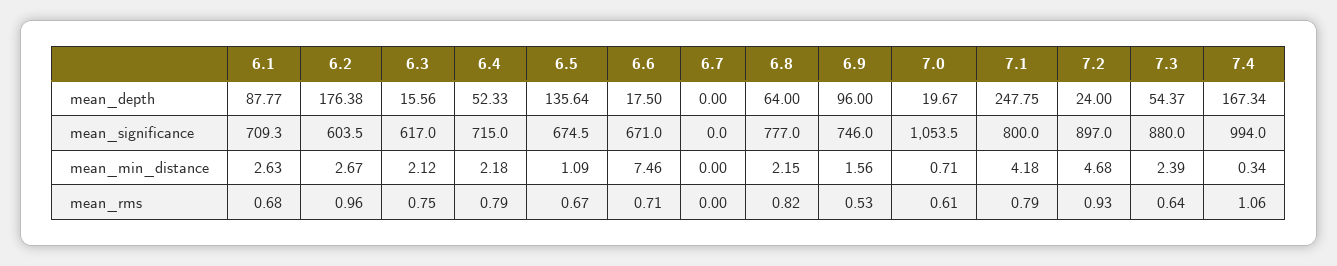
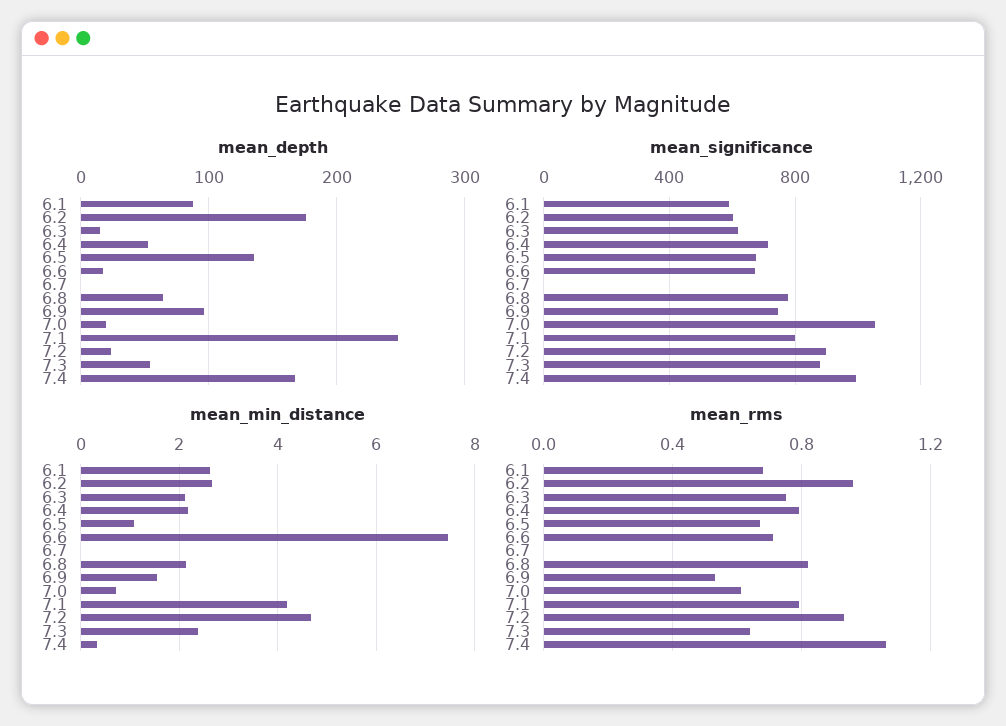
  {
    "mean_depth": {
      "6.1": 87.77,
      "6.2": 176.38,
      "6.3": 15.56,
      "6.4": 52.33,
      "6.5": 135.64,
      "6.6": 17.5,
      "6.7": 0,
      "6.8": 64,
      "6.9": 96,
      "7.0": 19.67,
      "7.1": 247.75,
      "7.2": 24,
      "7.3": 54.37,
      "7.4": 167.34
    },
    "mean_significance": {
-     "6.1": 709.3,
+     "6.1": 600,
      "6.2": 603.5,
      "6.3": 617,
      "6.4": 715,
      "6.5": 674.5,
      "6.6": 671,
      "6.7": 0,
      "6.8": 777,
      "6.9": 746,
      "7.0": 1053.5,
      "7.1": 800,
      "7.2": 897,
      "7.3": 880,
      "7.4": 994
    },
    "mean_min_distance": {
      "6.1": 2.63,
      "6.2": 2.67,
      "6.3": 2.12,
      "6.4": 2.18,
      "6.5": 1.09,
      "6.6": 7.46,
      "6.7": 0,
      "6.8": 2.15,
      "6.9": 1.56,
      "7.0": 0.71,
      "7.1": 4.18,
      "7.2": 4.68,
      "7.3": 2.39,
      "7.4": 0.34
    },
    "mean_rms": {
      "6.1": 0.68,
      "6.2": 0.96,
      "6.3": 0.75,
      "6.4": 0.79,
      "6.5": 0.67,
      "6.6": 0.71,
      "6.7": 0,
      "6.8": 0.82,
      "6.9": 0.53,
      "7.0": 0.61,
      "7.1": 0.79,
      "7.2": 0.93,
      "7.3": 0.64,
      "7.4": 1.06
    }
  }

